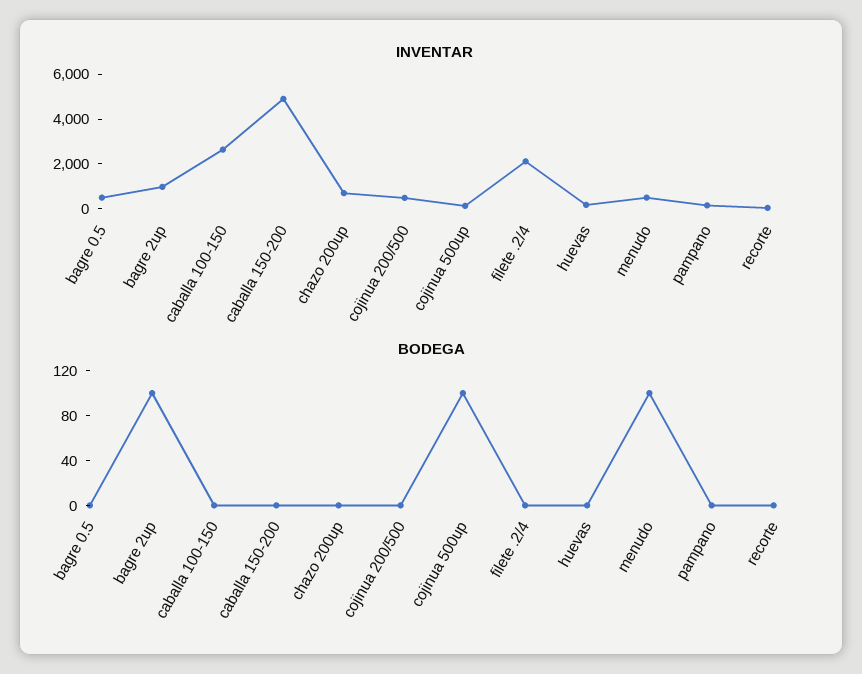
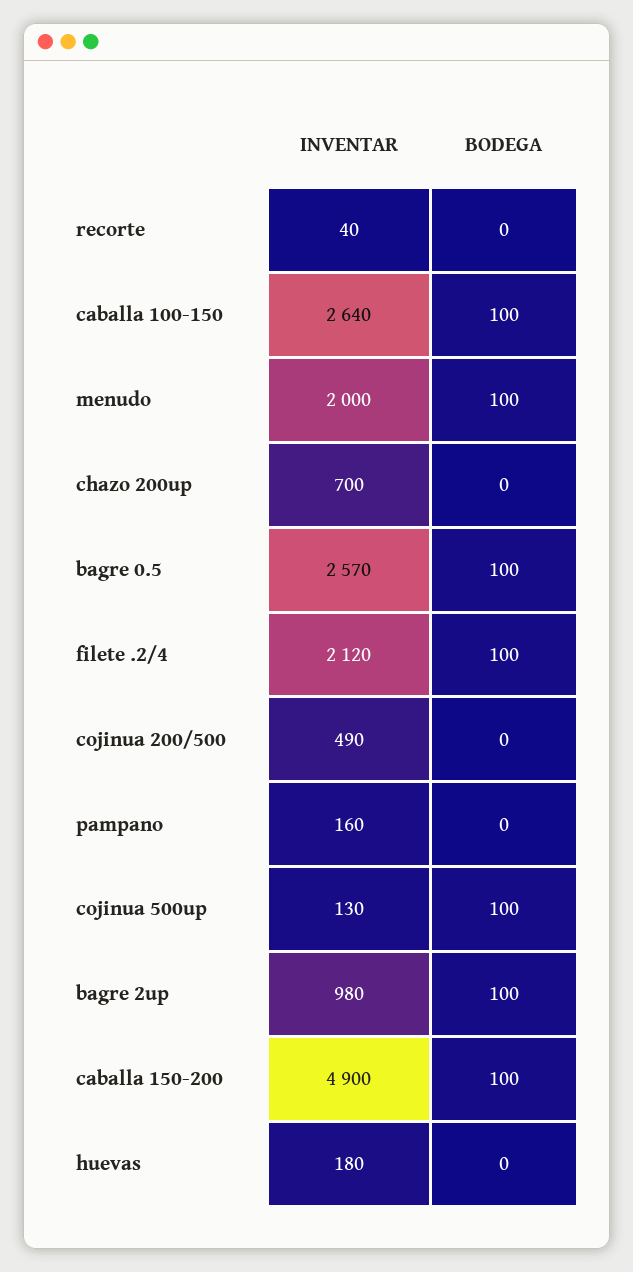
  {
    "INVENTAR": {
-     "bagre 0.5": 500,
+     "bagre 0.5": 2570,
      "bagre 2up": 980,
      "caballa 100-150": 2640,
      "caballa 150-200": 4900,
      "chazo 200up": 700,
      "cojinua 200/500": 490,
      "cojinua 500up": 130,
      "filete .2/4": 2120,
      "huevas": 180,
-     "menudo": 500,
+     "menudo": 2000,
      "pampano": 160,
      "recorte": 40
    },
    "BODEGA": {
-     "bagre 0.5": 0,
+     "bagre 0.5": 100,
      "bagre 2up": 100,
-     "caballa 100-150": 0,
+     "caballa 100-150": 100,
-     "caballa 150-200": 0,
+     "caballa 150-200": 100,
      "chazo 200up": 0,
      "cojinua 200/500": 0,
      "cojinua 500up": 100,
-     "filete .2/4": 0,
+     "filete .2/4": 100,
      "huevas": 0,
      "menudo": 100,
      "pampano": 0,
      "recorte": 0
    }
  }

